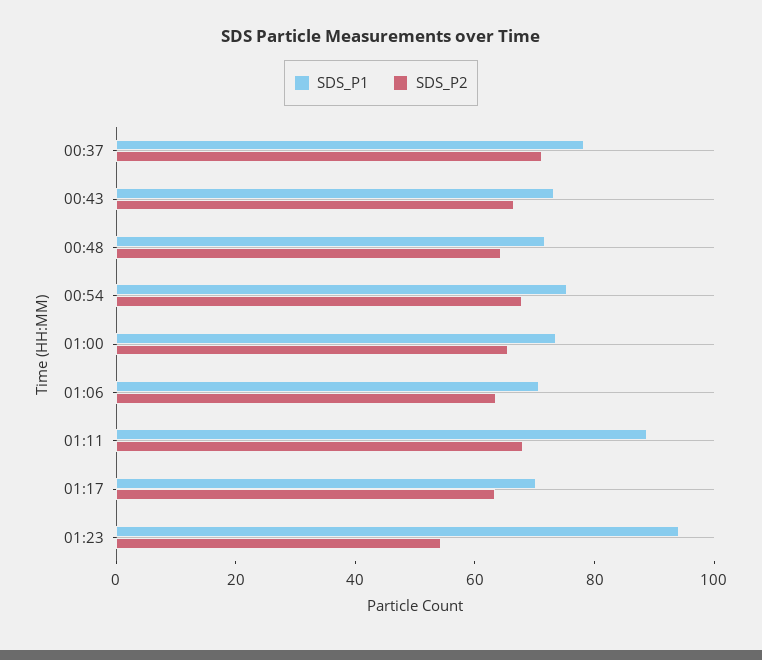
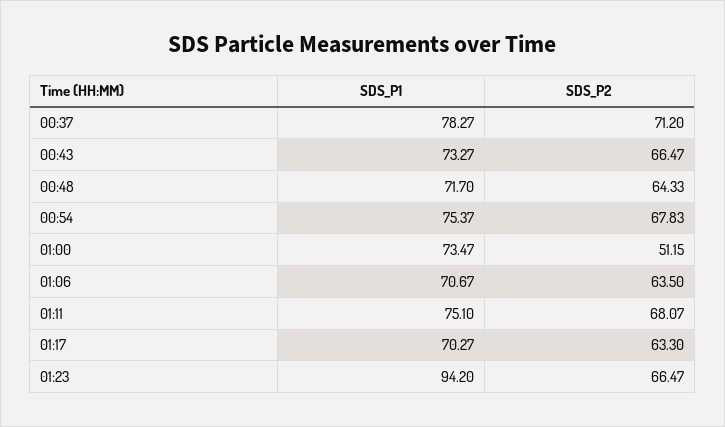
  {
    "SDS_P1": {
      "00:37": 78.27,
      "00:43": 73.27,
      "00:48": 71.7,
      "00:54": 75.37,
      "01:00": 73.47,
      "01:06": 70.67,
-     "01:11": 90,
+     "01:11": 75.1,
      "01:17": 70.27,
      "01:23": 94.2
    },
    "SDS_P2": {
      "00:37": 71.2,
      "00:43": 66.47,
      "00:48": 64.33,
      "00:54": 67.83,
-     "01:00": 65,
+     "01:00": 51.15,
      "01:06": 63.5,
      "01:11": 68.07,
      "01:17": 63.3,
-     "01:23": 55
+     "01:23": 66.47
    }
  }

